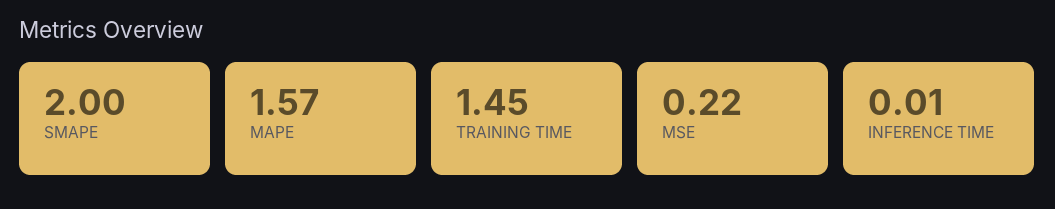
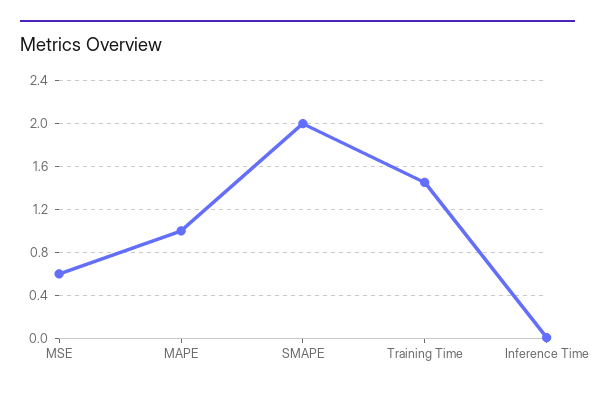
  {
    "SMAPE": 2,
-   "MAPE": 1.57,
+   "MAPE": 1,
    "TRAINING TIME": 1.45,
-   "MSE": 0.22,
+   "MSE": 0.6,
    "INFERENCE TIME": 0.01
  }

